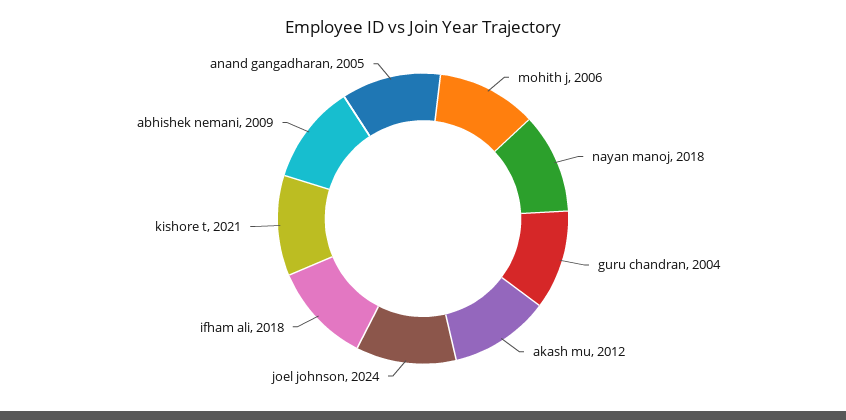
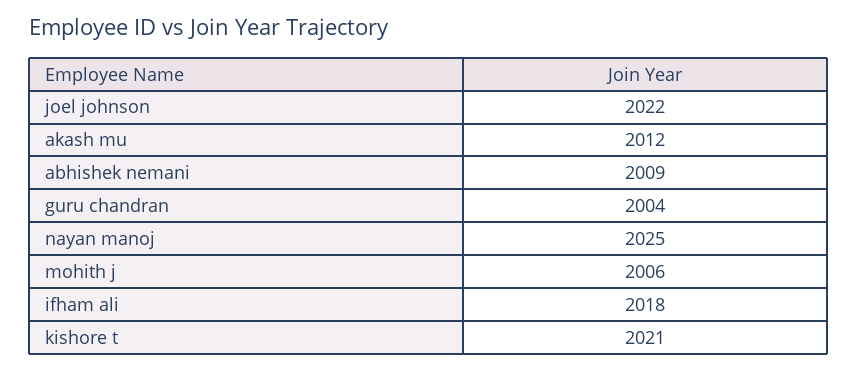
  {
    "mohith j": 2006,
-   "nayan manoj": 2018,
+   "nayan manoj": 2025,
    "guru chandran": 2004,
    "akash mu": 2012,
-   "joel johnson": 2024,
+   "joel johnson": 2022,
    "ifham ali": 2018,
    "kishore t": 2021,
-   "abhishek nemani": 2009,
+   "abhishek nemani": 2009
-   "anand gangadharan": 2005
  }

